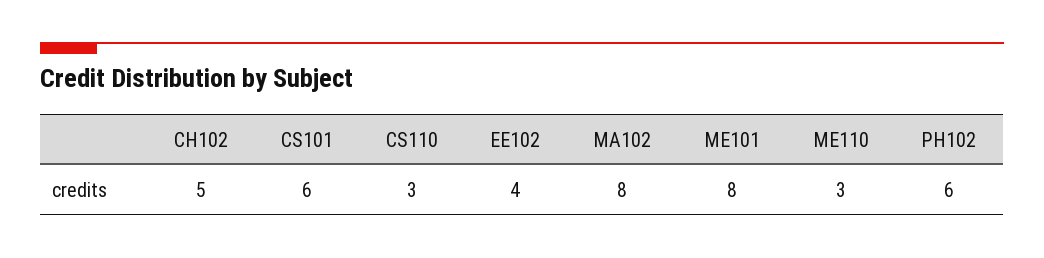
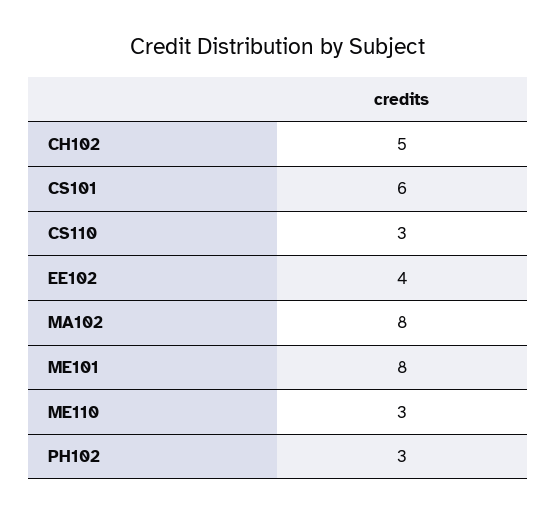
  {
    "CH102": 5,
    "CS101": 6,
    "CS110": 3,
    "EE102": 4,
    "MA102": 8,
    "ME101": 8,
    "ME110": 3,
-   "PH102": 6
+   "PH102": 3
  }

